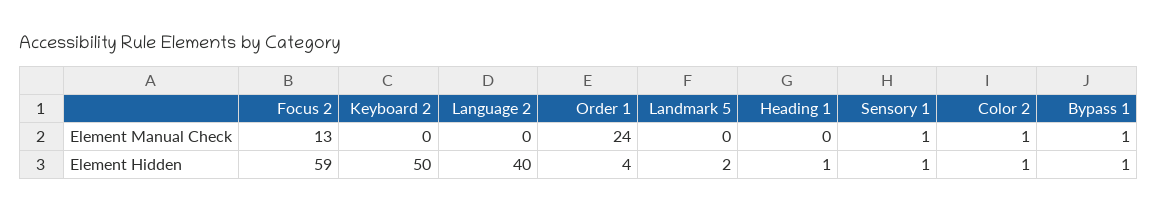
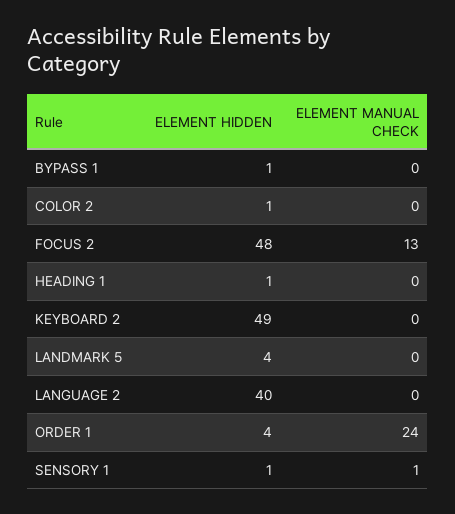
  {
    "Focus 2": {
      "Element Manual Check": 13,
-     "Element Hidden": 59
+     "Element Hidden": 48
    },
    "Keyboard 2": {
      "Element Manual Check": 0,
-     "Element Hidden": 50
+     "Element Hidden": 49
    },
    "Language 2": {
      "Element Manual Check": 0,
      "Element Hidden": 40
    },
    "Order 1": {
      "Element Manual Check": 24,
      "Element Hidden": 4
    },
    "Landmark 5": {
      "Element Manual Check": 0,
-     "Element Hidden": 2
+     "Element Hidden": 4
    },
    "Heading 1": {
      "Element Manual Check": 0,
      "Element Hidden": 1
    },
    "Sensory 1": {
      "Element Manual Check": 1,
      "Element Hidden": 1
    },
    "Color 2": {
-     "Element Manual Check": 1,
+     "Element Manual Check": 0,
      "Element Hidden": 1
    },
    "Bypass 1": {
-     "Element Manual Check": 1,
+     "Element Manual Check": 0,
      "Element Hidden": 1
    }
  }

